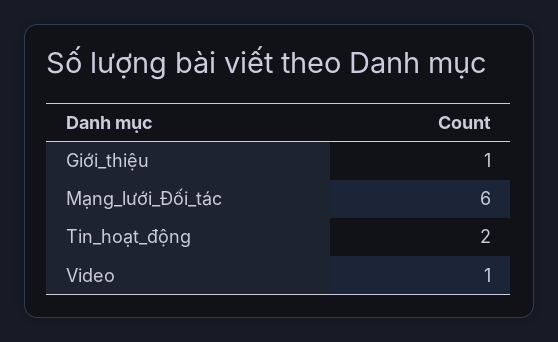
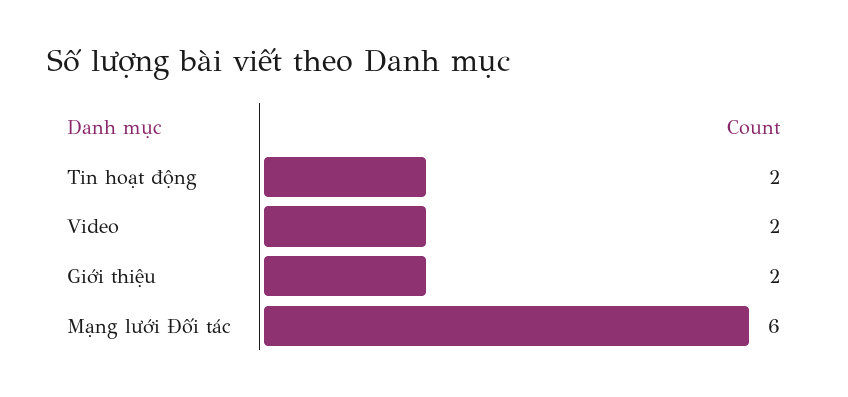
  {
-   "Giới_thiệu": 1,
+   "Giới_thiệu": 2,
    "Mạng_lưới_Đối_tác": 6,
    "Tin_hoạt_động": 2,
-   "Video": 1
+   "Video": 2
  }

